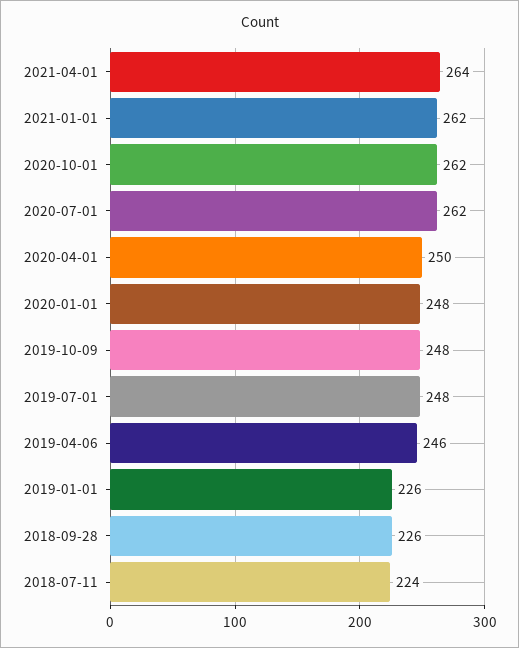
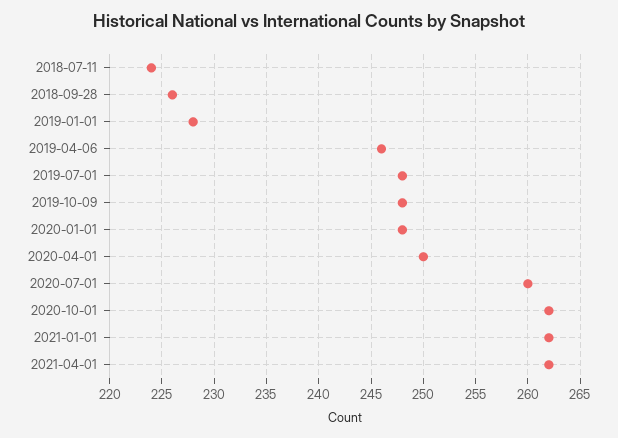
  {
-   "2021-04-01": 264,
+   "2021-04-01": 262,
    "2021-01-01": 262,
    "2020-10-01": 262,
-   "2020-07-01": 262,
+   "2020-07-01": 260,
    "2020-04-01": 250,
    "2020-01-01": 248,
    "2019-10-09": 248,
    "2019-07-01": 248,
    "2019-04-06": 246,
-   "2019-01-01": 226,
+   "2019-01-01": 228,
    "2018-09-28": 226,
    "2018-07-11": 224
  }

